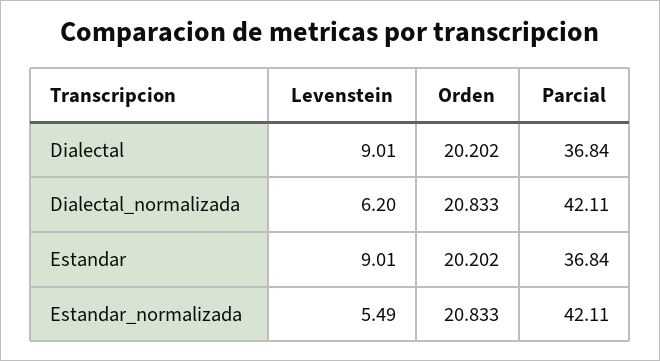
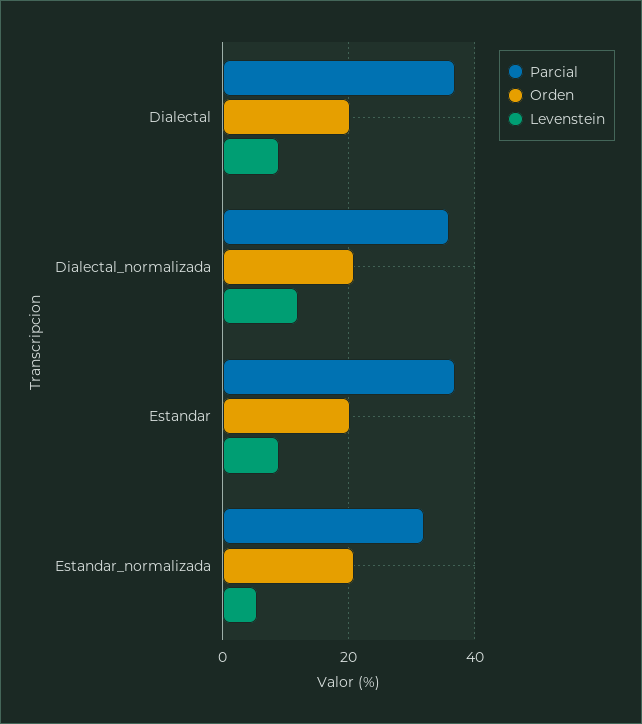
  {
    "Levenstein": {
      "Dialectal": 9.01,
-     "Dialectal_normalizada": 6.2,
+     "Dialectal_normalizada": 12,
      "Estandar": 9.01,
      "Estandar_normalizada": 5.49
    },
    "Orden": {
      "Dialectal": 20.202,
      "Dialectal_normalizada": 20.833,
      "Estandar": 20.202,
      "Estandar_normalizada": 20.833
    },
    "Parcial": {
      "Dialectal": 36.84,
-     "Dialectal_normalizada": 42.11,
+     "Dialectal_normalizada": 36,
      "Estandar": 36.84,
-     "Estandar_normalizada": 42.11
+     "Estandar_normalizada": 32
    }
  }

